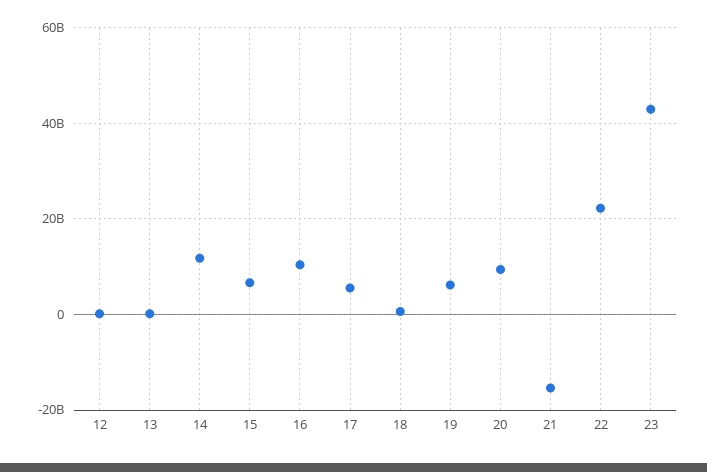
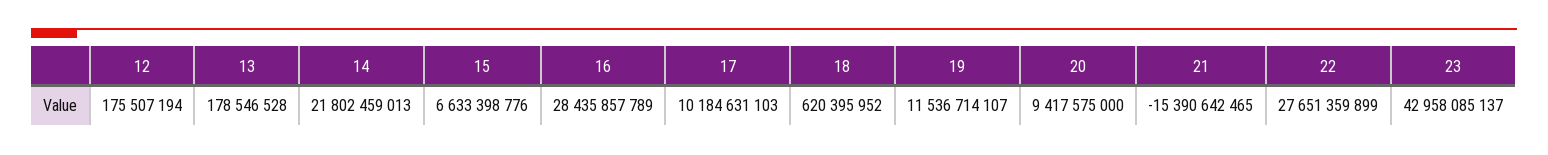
  {
    "12": 175507194,
    "13": 178546528,
-   "14": 12000000000,
+   "14": 21802459013,
    "15": 6633398776,
-   "16": 10000000000,
+   "16": 28435857789,
-   "17": 6000000000,
+   "17": 10184631103,
    "18": 620395952,
-   "19": 6000000000,
+   "19": 11536714107,
    "20": 9417575000,
    "21": -15390642465,
-   "22": 22000000000,
+   "22": 27651359899,
    "23": 42958085137
  }

